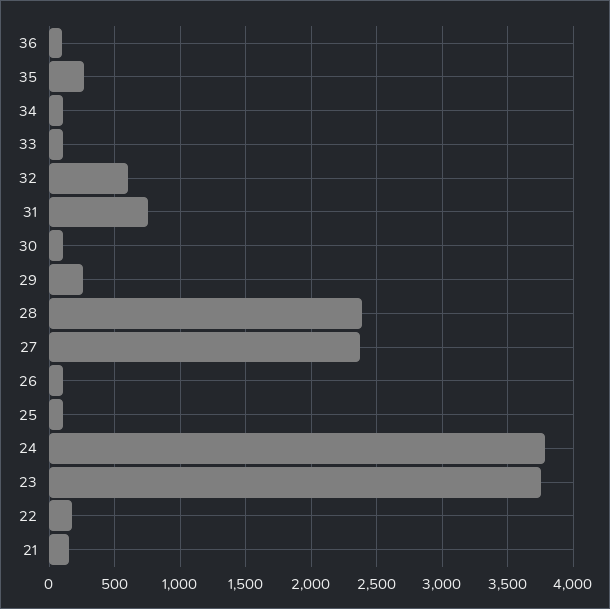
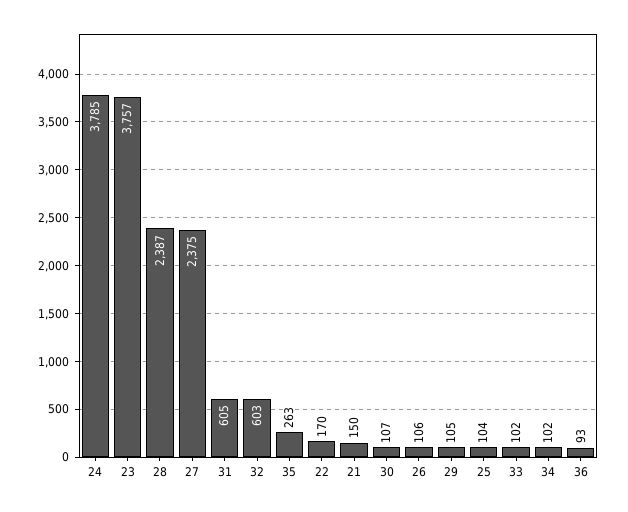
  {
    "36": 93,
    "35": 263,
    "34": 102,
    "33": 102,
    "32": 603,
-   "31": 750,
+   "31": 605,
    "30": 107,
-   "29": 250,
+   "29": 105,
    "28": 2387,
    "27": 2375,
    "26": 106,
    "25": 104,
    "24": 3785,
    "23": 3757,
    "22": 170,
    "21": 150
  }

